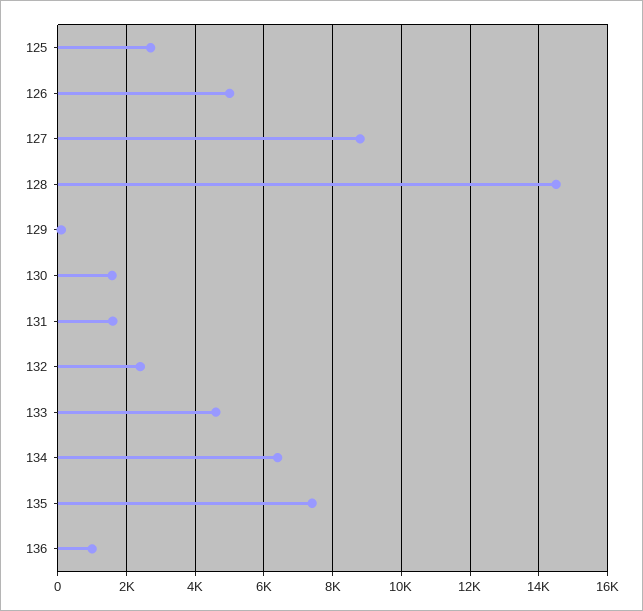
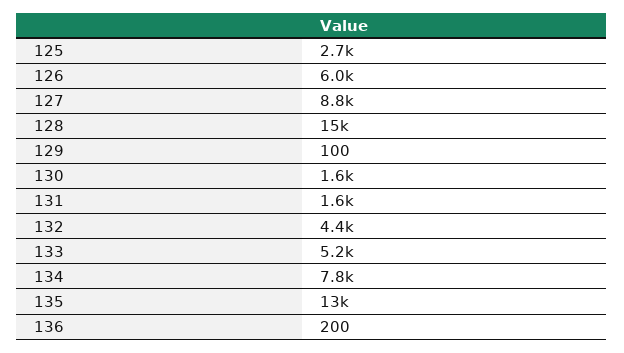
  {
    "125": 2700,
-   "126": 5000,
+   "126": 6000,
    "127": 8800,
    "128": 15000,
    "129": 100,
    "130": 1600,
    "131": 1600,
-   "132": 2400,
+   "132": 4400,
-   "133": 4600,
+   "133": 5200,
-   "134": 6400,
+   "134": 7800,
-   "135": 7400,
+   "135": 13000,
-   "136": 1000
+   "136": 200
  }

